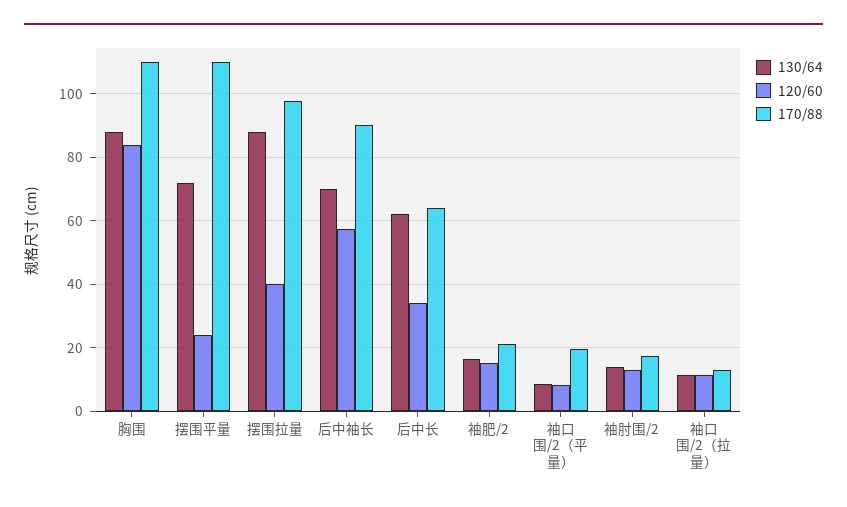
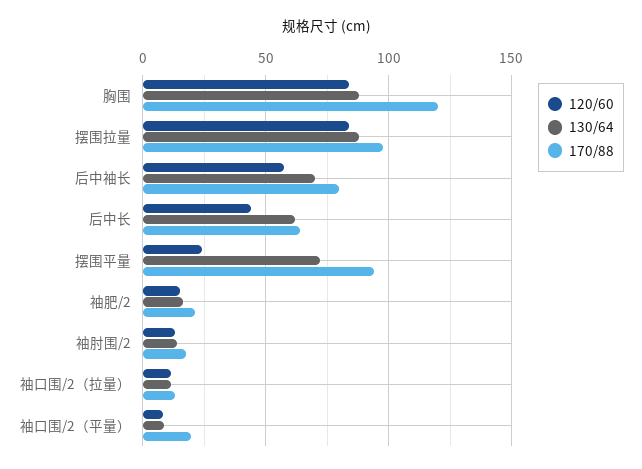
  {
    "130/64": {
      "胸围": 88,
      "摆围平量": 72,
      "摆围拉量": 88,
      "后中袖长": 70,
      "后中长": 62,
      "袖肥/2": 16,
      "袖口围/2（平量）": 8,
      "袖肘围/2": 14,
      "袖口围/2（拉量）": 12
    },
    "120/60": {
      "胸围": 84,
      "摆围平量": 24,
-     "摆围拉量": 40,
+     "摆围拉量": 85,
      "后中袖长": 58,
-     "后中长": 34,
+     "后中长": 45,
      "袖肥/2": 16,
      "袖口围/2（平量）": 8,
      "袖肘围/2": 14,
      "袖口围/2（拉量）": 12
    },
    "170/88": {
-     "胸围": 110,
+     "胸围": 120,
-     "摆围平量": 110,
+     "摆围平量": 95,
      "摆围拉量": 98,
-     "后中袖长": 90,
+     "后中袖长": 80,
      "后中长": 64,
      "袖肥/2": 22,
      "袖口围/2（平量）": 20,
      "袖肘围/2": 18,
      "袖口围/2（拉量）": 12
    }
  }

